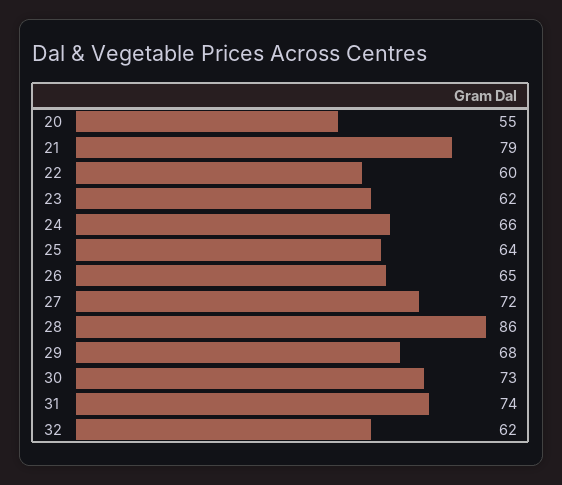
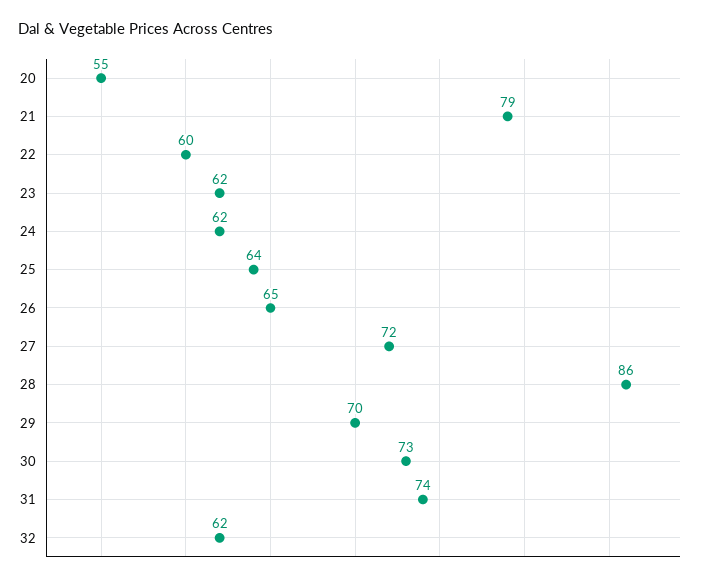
  {
    "20": 55,
    "21": 79,
    "22": 60,
    "23": 62,
-   "24": 66,
+   "24": 62,
    "25": 64,
    "26": 65,
    "27": 72,
    "28": 86,
-   "29": 68,
+   "29": 70,
    "30": 73,
    "31": 74,
    "32": 62
  }

